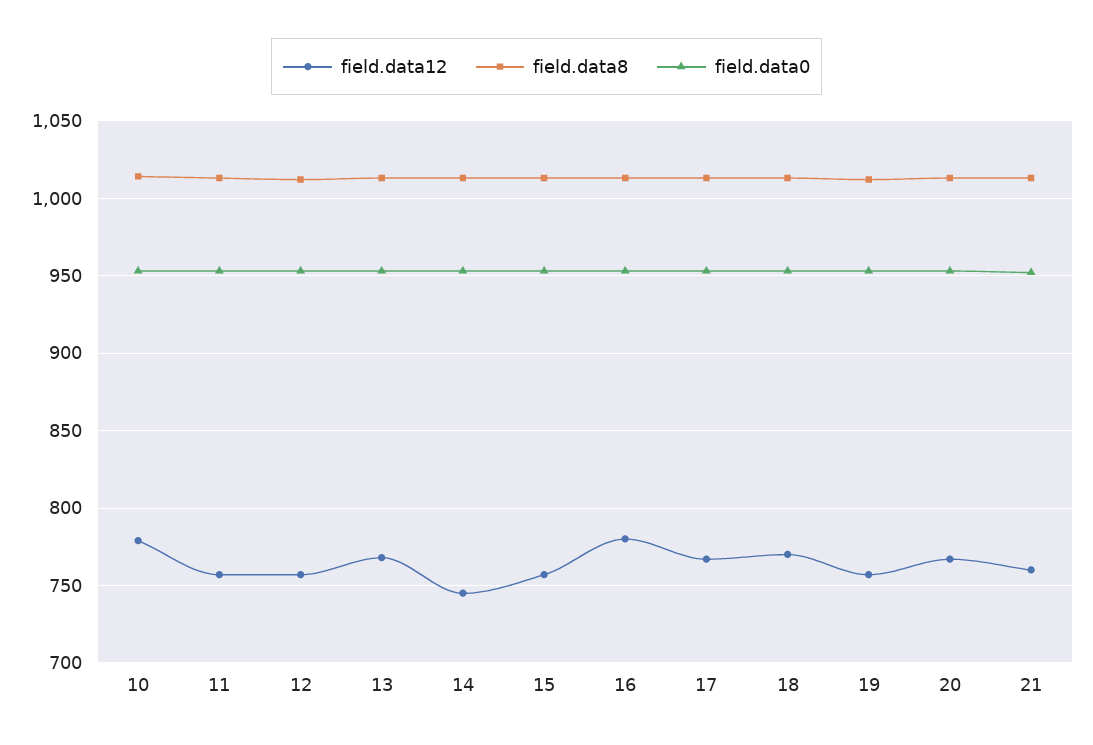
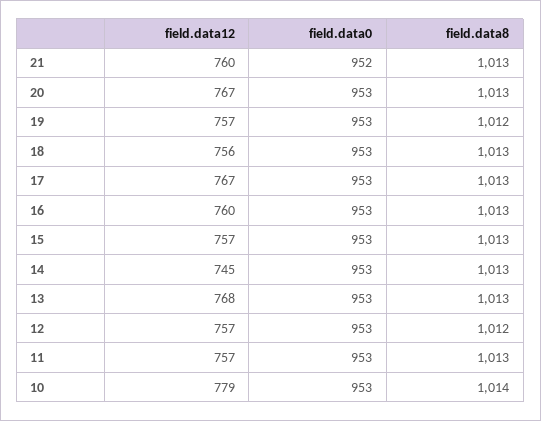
  {
    "field.data12": {
      "10": 779,
      "11": 757,
      "12": 757,
      "13": 768,
      "14": 745,
      "15": 757,
-     "16": 780,
+     "16": 760,
      "17": 767,
-     "18": 770,
+     "18": 756,
      "19": 757,
      "20": 767,
      "21": 760
    },
    "field.data8": {
      "10": 1014,
      "11": 1013,
      "12": 1012,
      "13": 1013,
      "14": 1013,
      "15": 1013,
      "16": 1013,
      "17": 1013,
      "18": 1013,
      "19": 1012,
      "20": 1013,
      "21": 1013
    },
    "field.data0": {
      "10": 953,
      "11": 953,
      "12": 953,
      "13": 953,
      "14": 953,
      "15": 953,
      "16": 953,
      "17": 953,
      "18": 953,
      "19": 953,
      "20": 953,
      "21": 952
    }
  }

